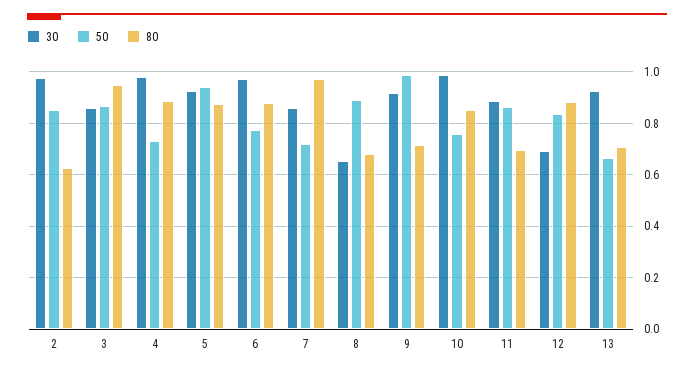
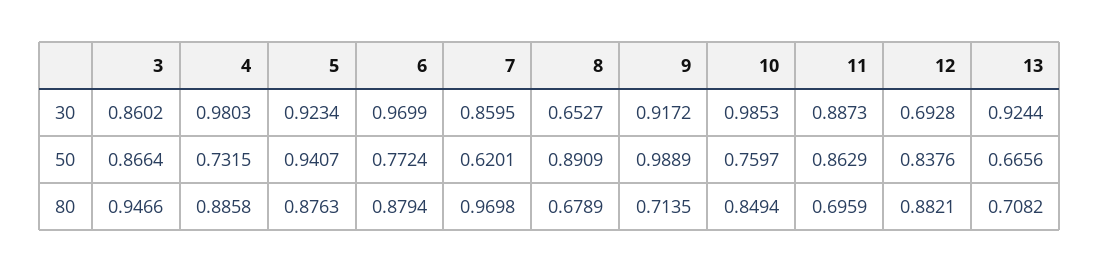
  {
    "30": {
-     "2": 0.975,
      "3": 0.8602,
      "4": 0.9803,
      "5": 0.9234,
      "6": 0.9699,
      "7": 0.8595,
      "8": 0.6527,
      "9": 0.9172,
      "10": 0.9853,
      "11": 0.8873,
      "12": 0.6928,
      "13": 0.9244
    },
    "50": {
-     "2": 0.85,
      "3": 0.8664,
      "4": 0.7315,
      "5": 0.9407,
      "6": 0.7724,
-     "7": 0.725,
+     "7": 0.6201,
      "8": 0.8909,
      "9": 0.9889,
      "10": 0.7597,
      "11": 0.8629,
      "12": 0.8376,
      "13": 0.6656
    },
    "80": {
-     "2": 0.625,
      "3": 0.9466,
      "4": 0.8858,
      "5": 0.8763,
      "6": 0.8794,
      "7": 0.9698,
      "8": 0.6789,
      "9": 0.7135,
      "10": 0.8494,
      "11": 0.6959,
      "12": 0.8821,
      "13": 0.7082
    }
  }

